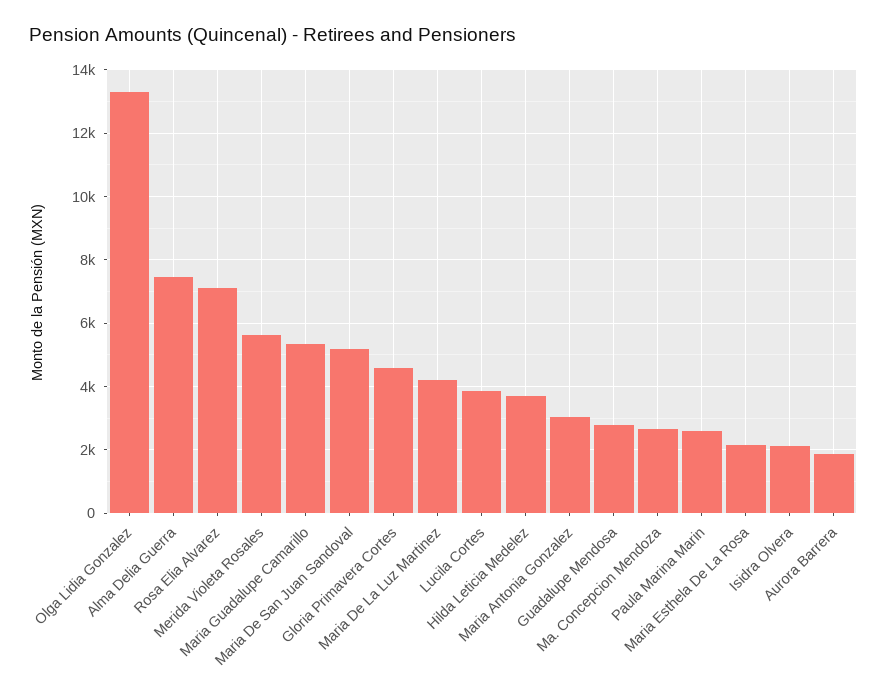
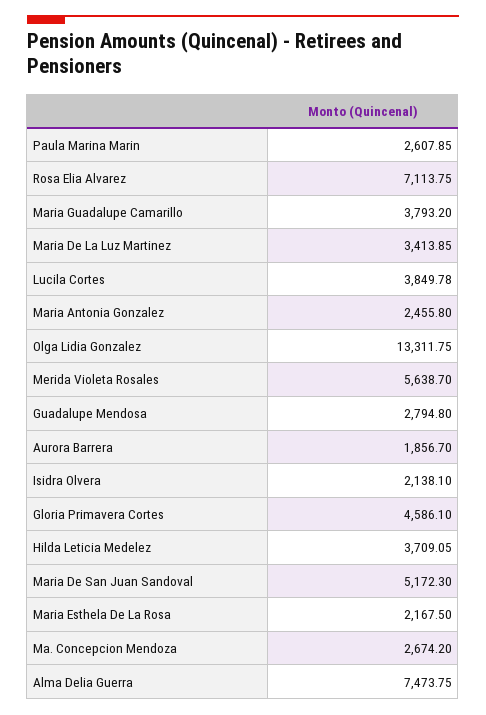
  {
    "Olga Lidia Gonzalez": 13311.75,
    "Alma Delia Guerra": 7473.75,
    "Rosa Elia Alvarez": 7113.75,
    "Merida Violeta Rosales": 5638.7,
-   "Maria Guadalupe Camarillo": 5400,
+   "Maria Guadalupe Camarillo": 3793.2,
    "Maria De San Juan Sandoval": 5172.3,
    "Gloria Primavera Cortes": 4586.1,
-   "Maria De La Luz Martinez": 4200,
+   "Maria De La Luz Martinez": 3413.85,
    "Lucila Cortes": 3849.78,
    "Hilda Leticia Medelez": 3709.05,
-   "Maria Antonia Gonzalez": 3000,
+   "Maria Antonia Gonzalez": 2455.8,
    "Guadalupe Mendosa": 2794.8,
    "Ma. Concepcion Mendoza": 2674.2,
    "Paula Marina Marin": 2607.85,
    "Maria Esthela De La Rosa": 2167.5,
    "Isidra Olvera": 2138.1,
    "Aurora Barrera": 1856.7
  }

